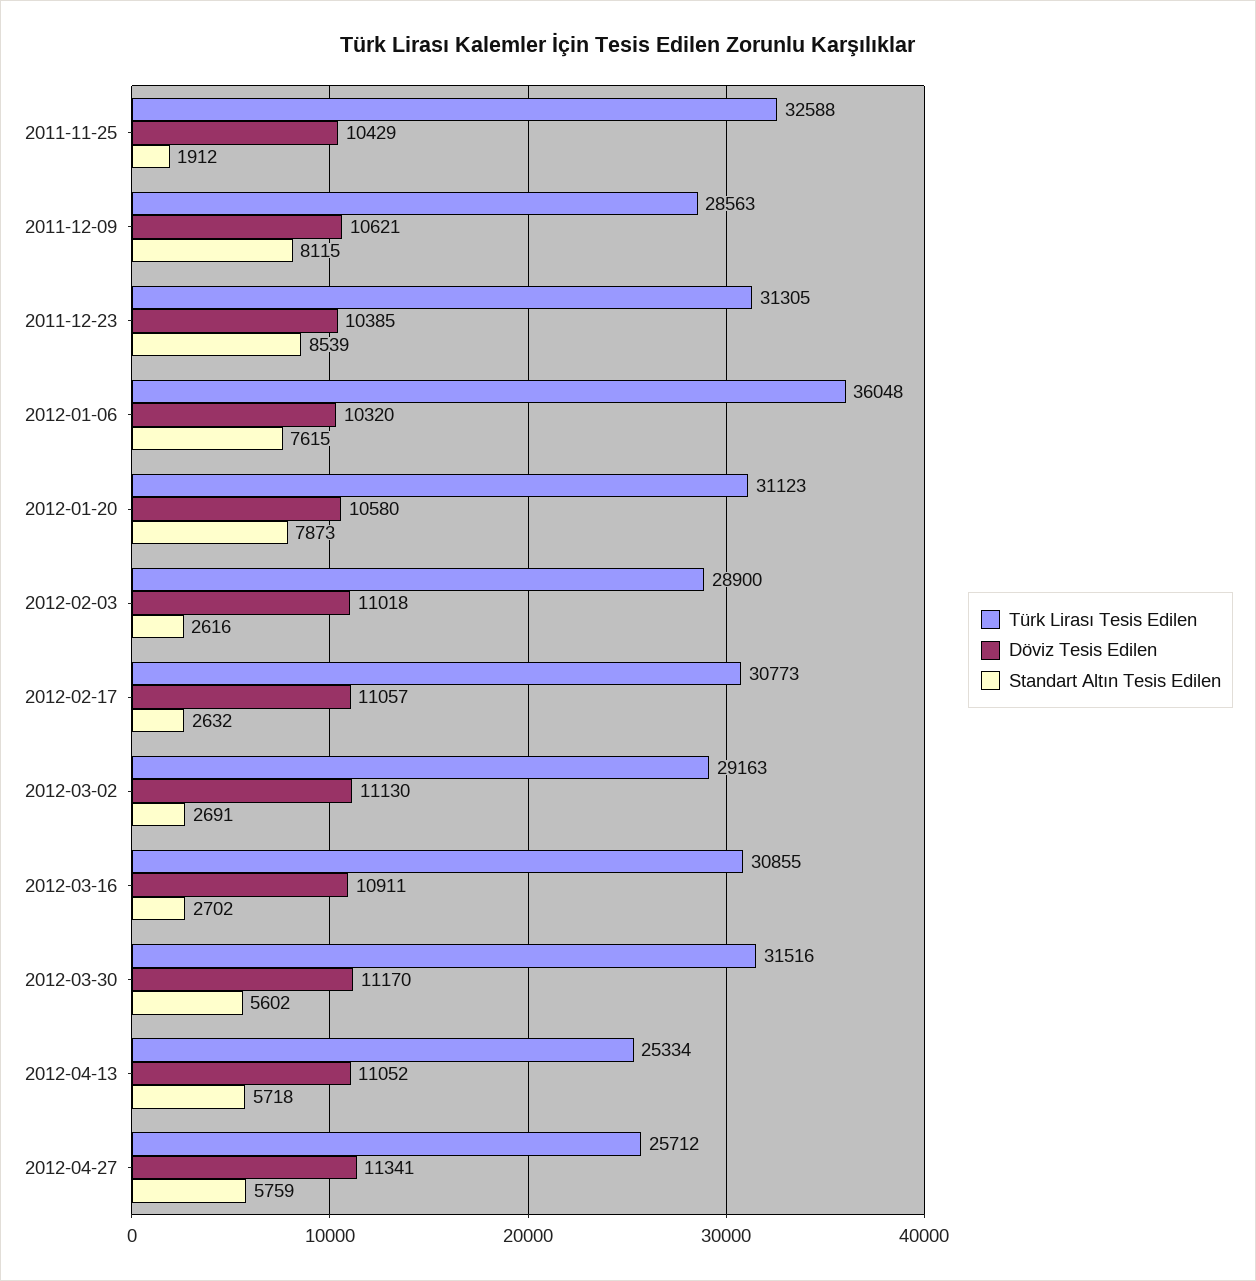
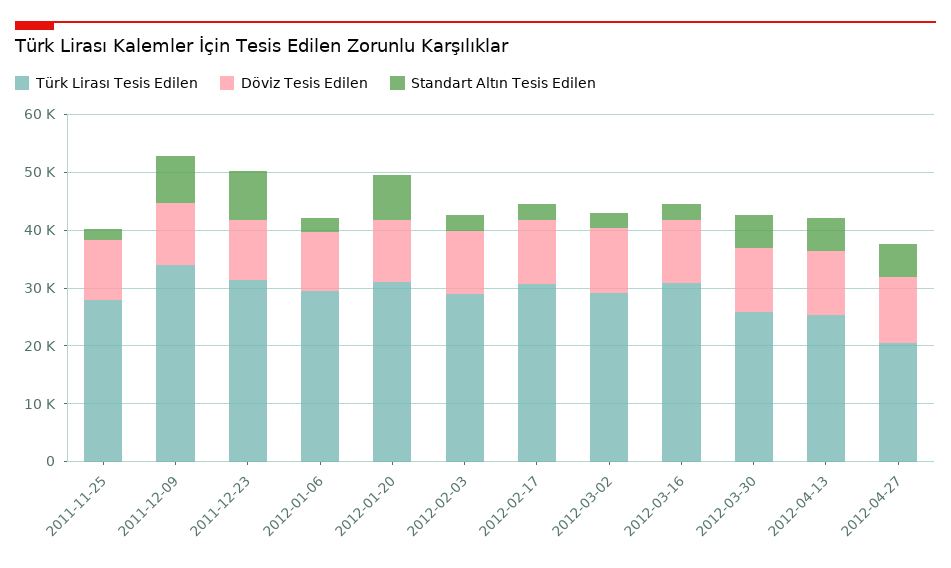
  {
    "Türk Lirası Tesis Edilen": {
-     "2011-11-25": 32588,
+     "2011-11-25": 28000,
-     "2011-12-09": 28563,
+     "2011-12-09": 34000,
      "2011-12-23": 31305,
-     "2012-01-06": 36048,
+     "2012-01-06": 30000,
      "2012-01-20": 31123,
      "2012-02-03": 28900,
      "2012-02-17": 30773,
      "2012-03-02": 29163,
      "2012-03-16": 30855,
-     "2012-03-30": 31516,
+     "2012-03-30": 26000,
      "2012-04-13": 25334,
-     "2012-04-27": 25712
+     "2012-04-27": 20000
    },
    "Döviz Tesis Edilen": {
      "2011-11-25": 10429,
      "2011-12-09": 10621,
      "2011-12-23": 10385,
      "2012-01-06": 10320,
      "2012-01-20": 10580,
      "2012-02-03": 11018,
      "2012-02-17": 11057,
      "2012-03-02": 11130,
      "2012-03-16": 10911,
      "2012-03-30": 11170,
      "2012-04-13": 11052,
      "2012-04-27": 11341
    },
    "Standart Altın Tesis Edilen": {
      "2011-11-25": 1912,
      "2011-12-09": 8115,
      "2011-12-23": 8539,
-     "2012-01-06": 7615,
+     "2012-01-06": 2000,
      "2012-01-20": 7873,
      "2012-02-03": 2616,
      "2012-02-17": 2632,
      "2012-03-02": 2691,
      "2012-03-16": 2702,
      "2012-03-30": 5602,
      "2012-04-13": 5718,
      "2012-04-27": 5759
    }
  }

